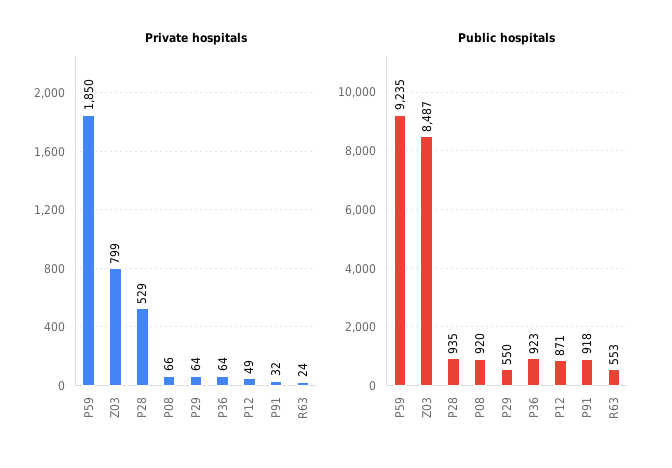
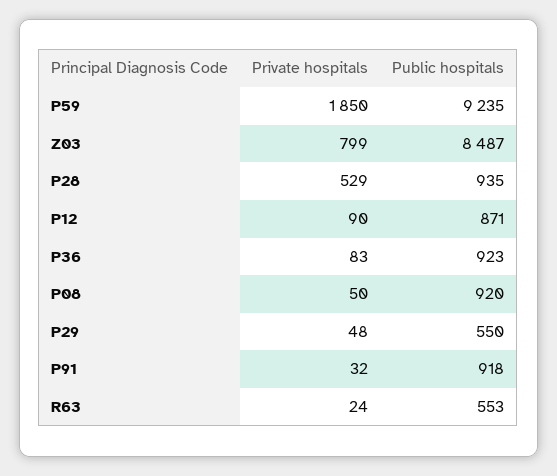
  {
    "Private hospitals": {
      "P59": 1850,
      "Z03": 799,
      "P28": 529,
-     "P08": 66,
+     "P08": 50,
-     "P29": 64,
+     "P29": 48,
-     "P36": 64,
+     "P36": 83,
-     "P12": 49,
+     "P12": 90,
      "P91": 32,
      "R63": 24
    },
    "Public hospitals": {
      "P59": 9235,
      "Z03": 8487,
      "P28": 935,
      "P08": 920,
      "P29": 550,
      "P36": 923,
      "P12": 871,
      "P91": 918,
      "R63": 553
    }
  }

